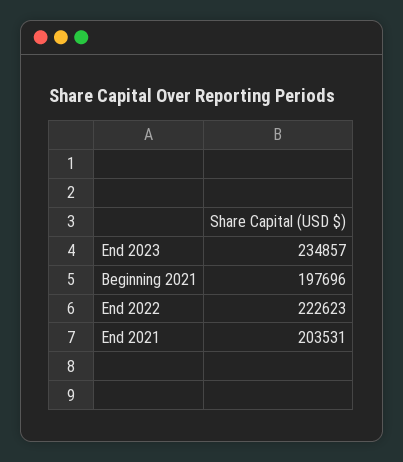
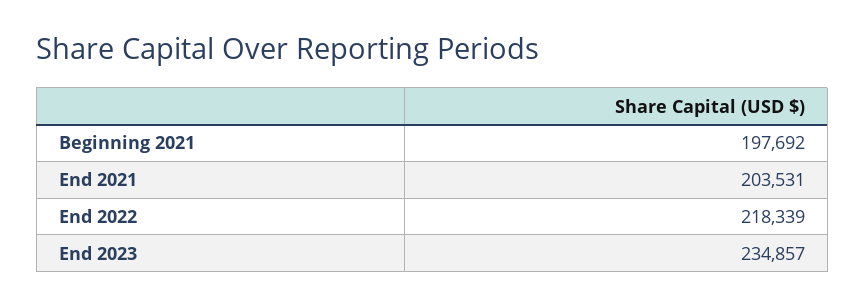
  {
    "End 2023": 234857,
-   "Beginning 2021": 197696,
+   "Beginning 2021": 197692,
-   "End 2022": 222623,
+   "End 2022": 218339,
    "End 2021": 203531
  }

